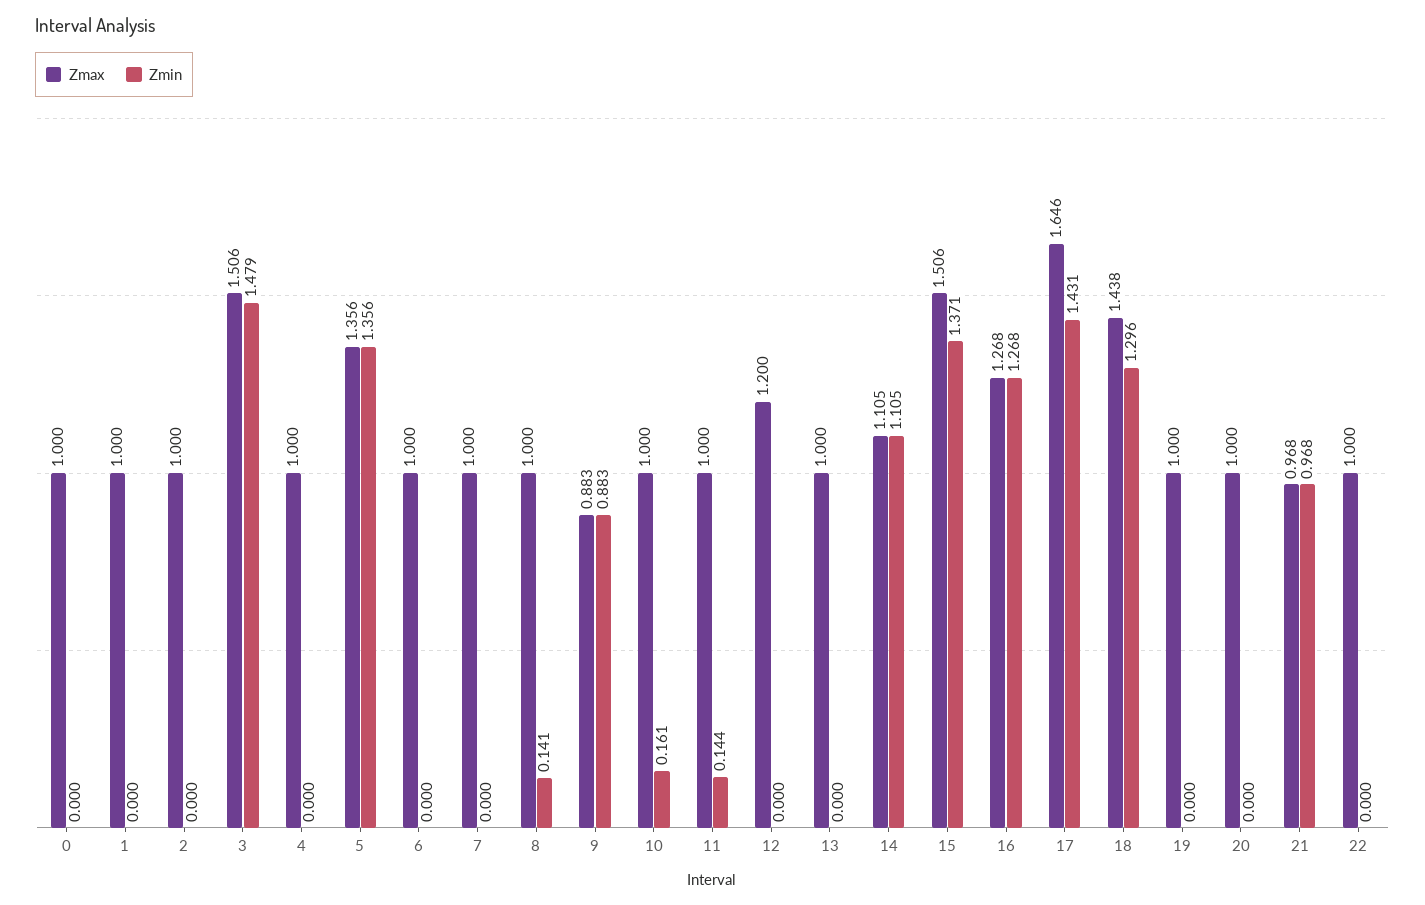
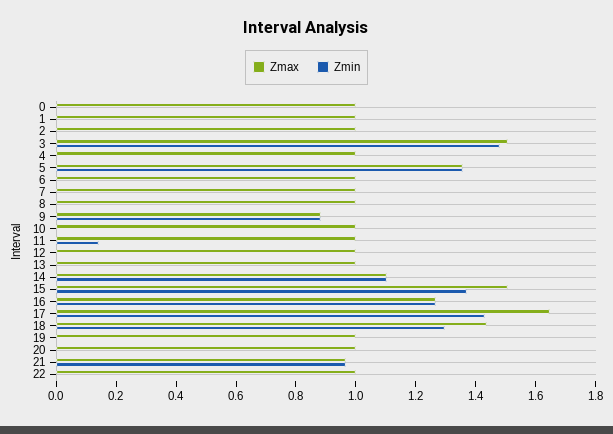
  {
    "Zmax": {
      "0": 1,
      "1": 1,
      "2": 1,
      "3": 1.506,
      "4": 1,
      "5": 1.356,
      "6": 1,
      "7": 1,
      "8": 1,
      "9": 0.883,
      "10": 1,
      "11": 1,
-     "12": 1.2,
+     "12": 1,
      "13": 1,
      "14": 1.105,
      "15": 1.506,
      "16": 1.268,
      "17": 1.646,
      "18": 1.438,
      "19": 1,
      "20": 1,
      "21": 0.968,
      "22": 1
    },
    "Zmin": {
      "0": 0,
      "1": 0,
      "2": 0,
      "3": 1.479,
      "4": 0,
      "5": 1.356,
      "6": 0,
      "7": 0,
-     "8": 0.141,
+     "8": 0,
      "9": 0.883,
-     "10": 0.161,
+     "10": 0,
      "11": 0.144,
      "12": 0,
      "13": 0,
      "14": 1.105,
      "15": 1.371,
      "16": 1.268,
      "17": 1.431,
      "18": 1.296,
      "19": 0,
      "20": 0,
      "21": 0.968,
      "22": 0
    }
  }

